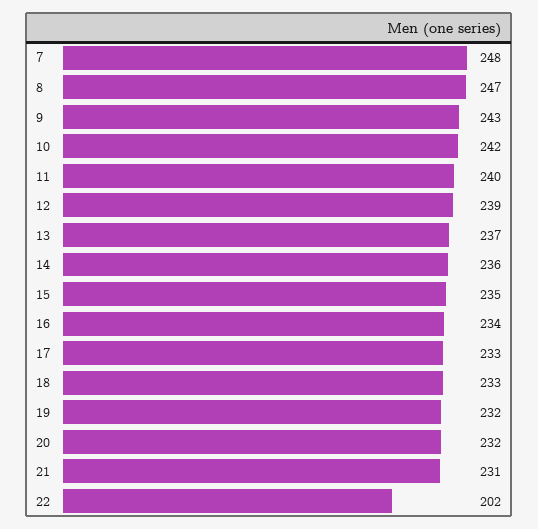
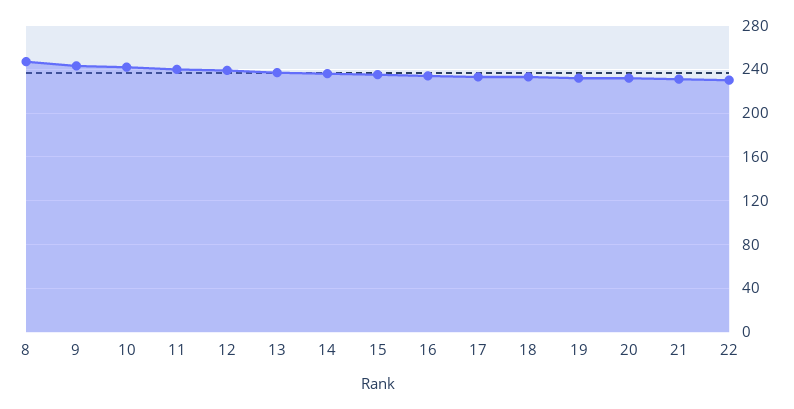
  {
-   "7": 248,
    "8": 247,
    "9": 243,
    "10": 242,
    "11": 240,
    "12": 239,
    "13": 237,
    "14": 236,
    "15": 235,
    "16": 234,
    "17": 233,
    "18": 233,
    "19": 232,
    "20": 232,
    "21": 231,
-   "22": 202
+   "22": 230
  }

